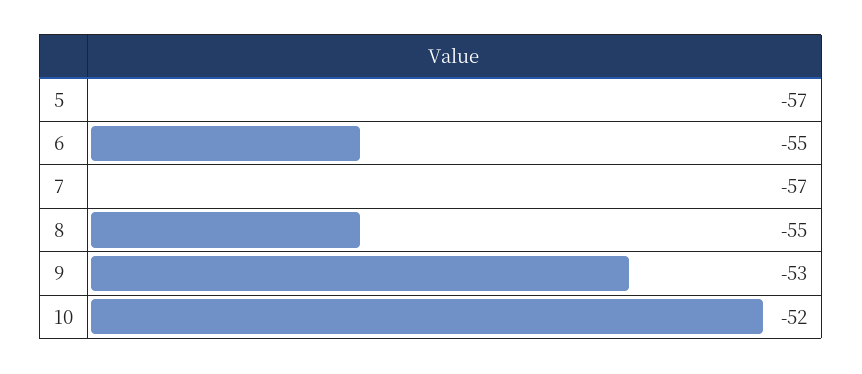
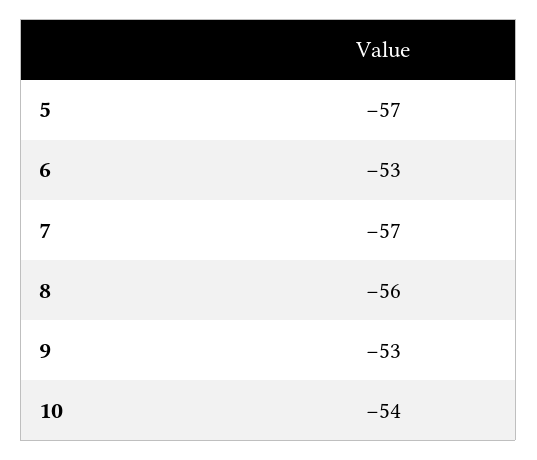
  {
    "5": -57,
-   "6": -55,
+   "6": -53,
    "7": -57,
-   "8": -55,
+   "8": -56,
    "9": -53,
-   "10": -52
+   "10": -54
  }

